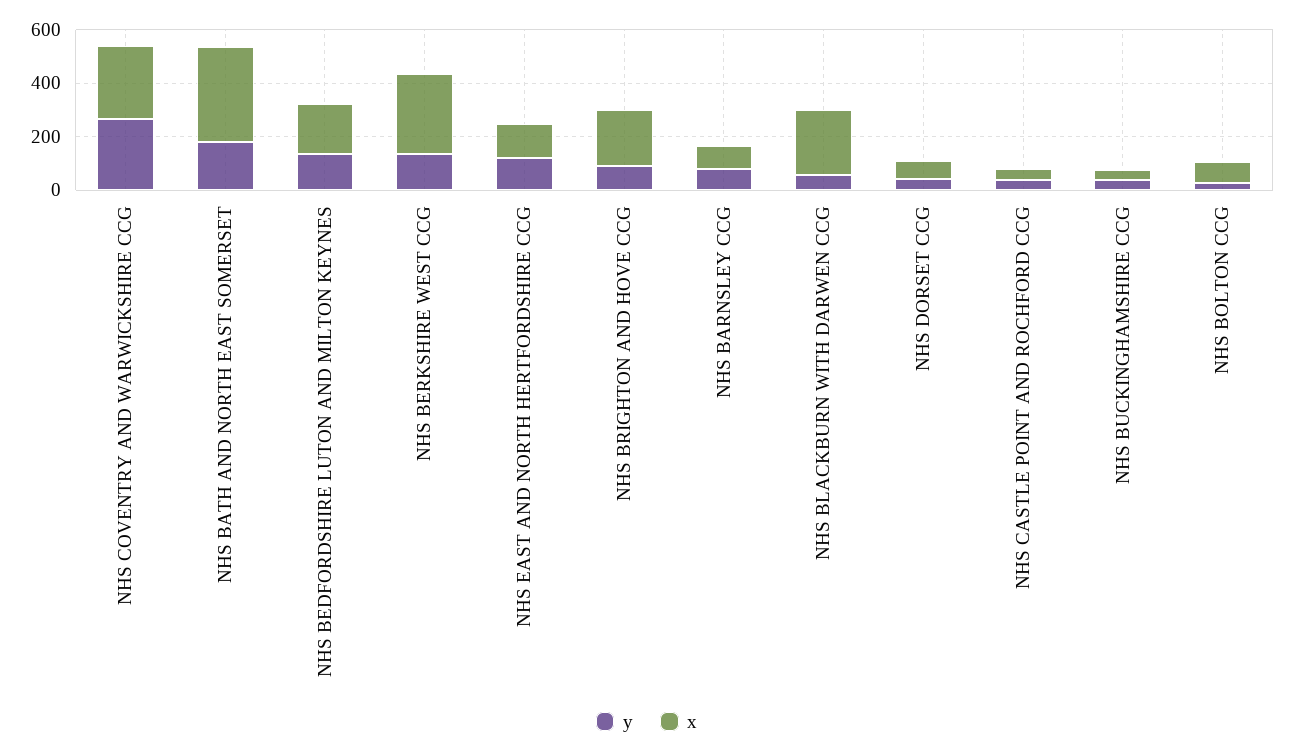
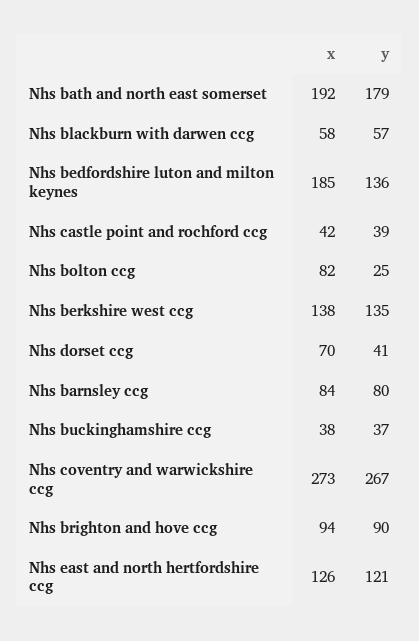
  {
    "y": {
      "NHS COVENTRY AND WARWICKSHIRE CCG": 267,
      "NHS BATH AND NORTH EAST SOMERSET": 179,
      "NHS BEDFORDSHIRE LUTON AND MILTON KEYNES": 136,
      "NHS BERKSHIRE WEST CCG": 135,
      "NHS EAST AND NORTH HERTFORDSHIRE CCG": 121,
      "NHS BRIGHTON AND HOVE CCG": 90,
      "NHS BARNSLEY CCG": 80,
      "NHS BLACKBURN WITH DARWEN CCG": 57,
      "NHS DORSET CCG": 41,
      "NHS CASTLE POINT AND ROCHFORD CCG": 39,
      "NHS BUCKINGHAMSHIRE CCG": 37,
      "NHS BOLTON CCG": 25
    },
    "x": {
      "NHS COVENTRY AND WARWICKSHIRE CCG": 273,
-     "NHS BATH AND NORTH EAST SOMERSET": 350,
+     "NHS BATH AND NORTH EAST SOMERSET": 192,
      "NHS BEDFORDSHIRE LUTON AND MILTON KEYNES": 185,
-     "NHS BERKSHIRE WEST CCG": 300,
+     "NHS BERKSHIRE WEST CCG": 138,
      "NHS EAST AND NORTH HERTFORDSHIRE CCG": 126,
-     "NHS BRIGHTON AND HOVE CCG": 200,
+     "NHS BRIGHTON AND HOVE CCG": 94,
      "NHS BARNSLEY CCG": 84,
-     "NHS BLACKBURN WITH DARWEN CCG": 250,
+     "NHS BLACKBURN WITH DARWEN CCG": 58,
      "NHS DORSET CCG": 70,
      "NHS CASTLE POINT AND ROCHFORD CCG": 42,
      "NHS BUCKINGHAMSHIRE CCG": 38,
      "NHS BOLTON CCG": 82
    }
  }

